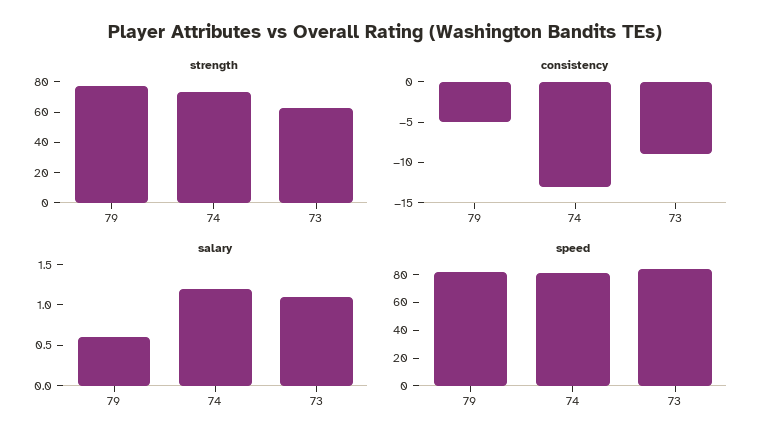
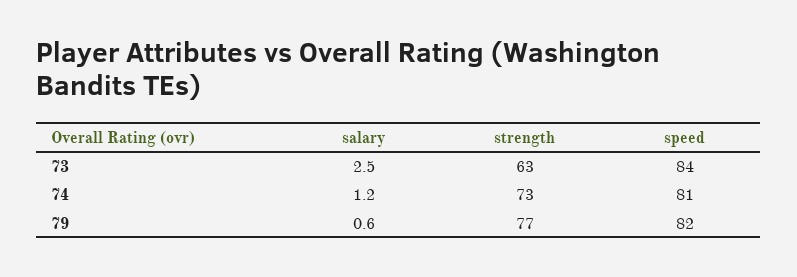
  {
    "strength": {
      "79": 77,
      "74": 73,
      "73": 63
    },
-   "consistency": {
-     "79": -5,
-     "74": -13,
-     "73": -9
-   },
    "salary": {
      "79": 0.6,
      "74": 1.2,
-     "73": 1.1
+     "73": 2.5
    },
    "speed": {
      "79": 82,
      "74": 81,
      "73": 84
    }
  }

